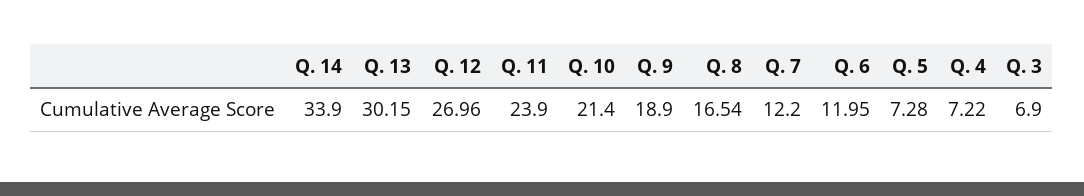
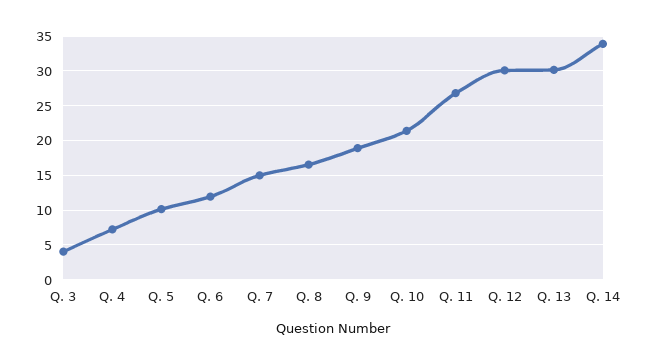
  {
    "Q. 14": 33.9,
    "Q. 13": 30.15,
-   "Q. 12": 26.96,
+   "Q. 12": 30,
-   "Q. 11": 23.9,
+   "Q. 11": 27,
    "Q. 10": 21.4,
    "Q. 9": 18.9,
    "Q. 8": 16.54,
-   "Q. 7": 12.2,
+   "Q. 7": 15,
    "Q. 6": 11.95,
-   "Q. 5": 7.28,
+   "Q. 5": 10,
    "Q. 4": 7.22,
-   "Q. 3": 6.9
+   "Q. 3": 4
  }

